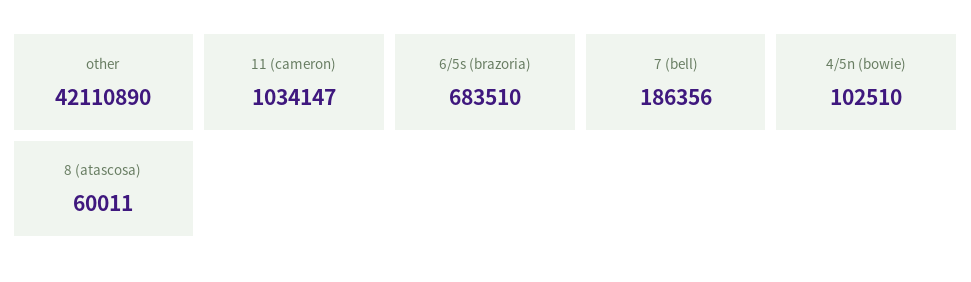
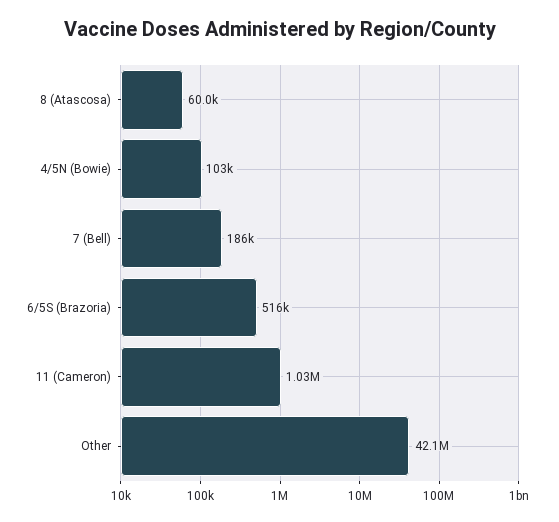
  {
    "other": 42110890,
    "11 (cameron)": 1034147,
-   "6/5s (brazoria)": 683510,
+   "6/5s (brazoria)": 516000,
    "7 (bell)": 186356,
    "4/5n (bowie)": 102510,
    "8 (atascosa)": 60011
  }

